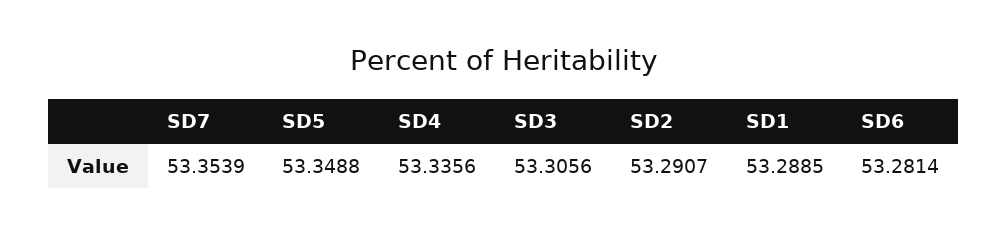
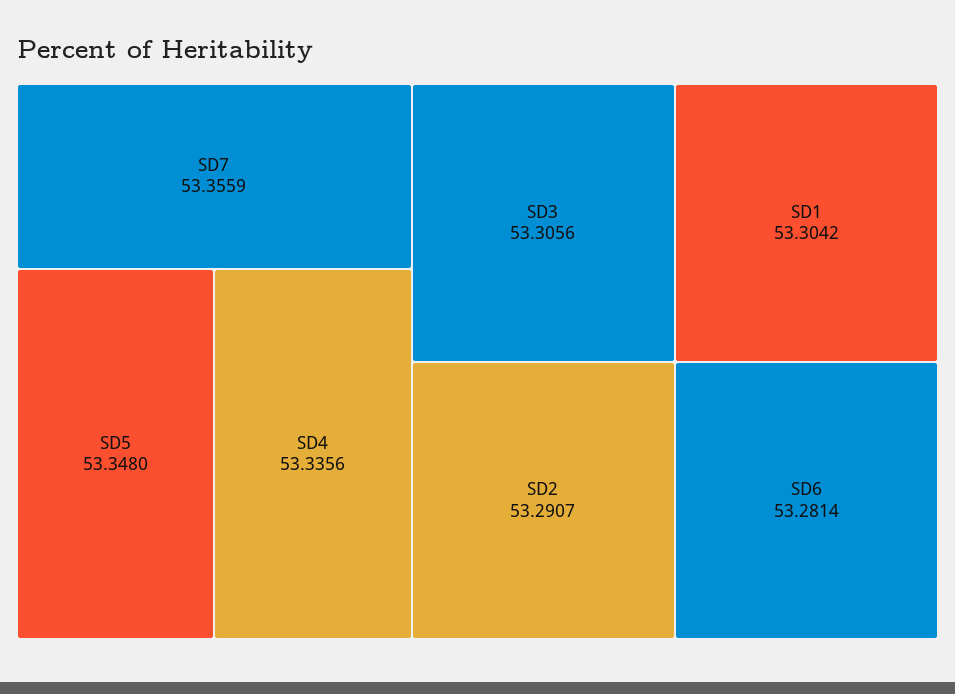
  {
-   "SD7": 53.3539,
+   "SD7": 53.3559,
-   "SD5": 53.3488,
+   "SD5": 53.348,
    "SD4": 53.3356,
    "SD3": 53.3056,
    "SD2": 53.2907,
-   "SD1": 53.2885,
+   "SD1": 53.3042,
    "SD6": 53.2814
  }

